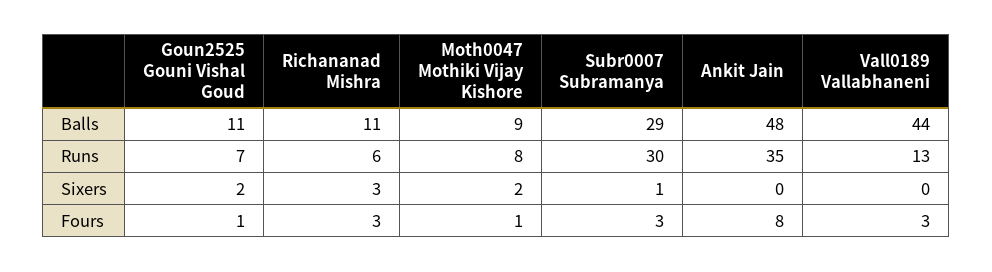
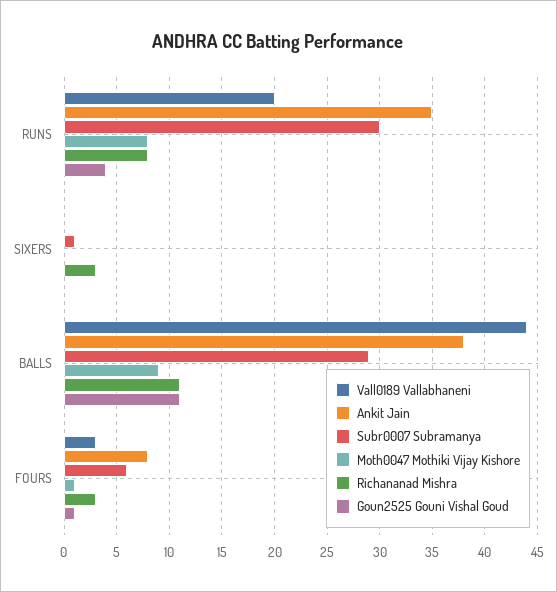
  {
    "Goun2525 Gouni Vishal Goud": {
      "Balls": 11,
-     "Runs": 7,
+     "Runs": 4,
-     "Sixers": 2,
+     "Sixers": 0,
      "Fours": 1
    },
    "Richananad Mishra": {
      "Balls": 11,
-     "Runs": 6,
+     "Runs": 8,
      "Sixers": 3,
      "Fours": 3
    },
    "Moth0047 Mothiki Vijay Kishore": {
      "Balls": 9,
      "Runs": 8,
-     "Sixers": 2,
+     "Sixers": 0,
      "Fours": 1
    },
    "Subr0007 Subramanya": {
      "Balls": 29,
      "Runs": 30,
      "Sixers": 1,
-     "Fours": 3
+     "Fours": 6
    },
    "Ankit Jain": {
-     "Balls": 48,
+     "Balls": 38,
      "Runs": 35,
      "Sixers": 0,
      "Fours": 8
    },
    "Vall0189 Vallabhaneni": {
      "Balls": 44,
-     "Runs": 13,
+     "Runs": 20,
      "Sixers": 0,
      "Fours": 3
    }
  }

